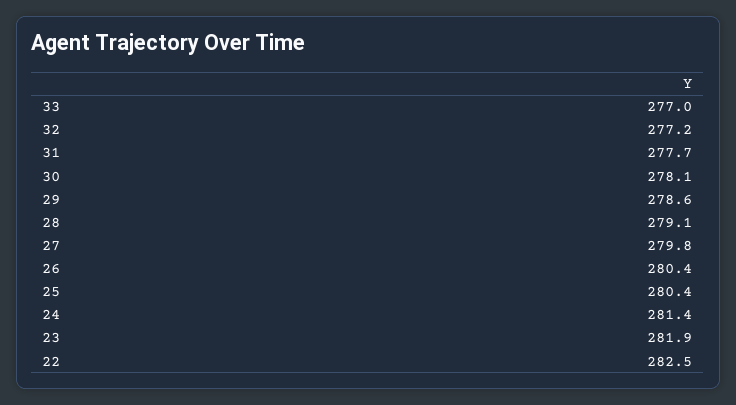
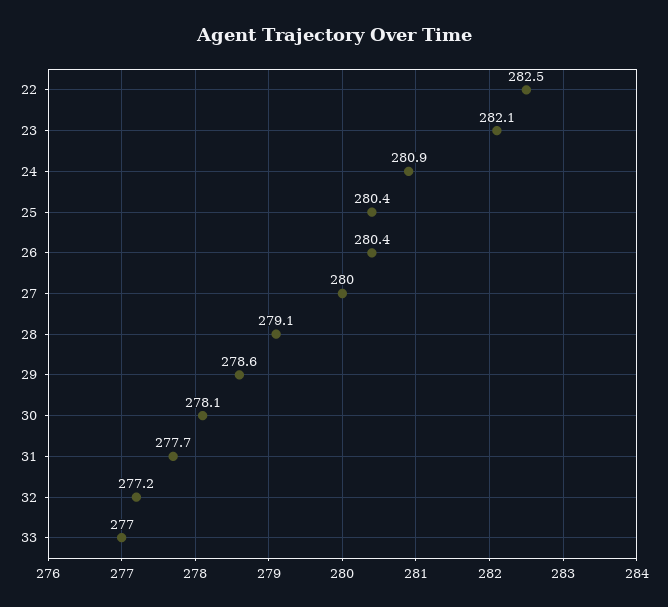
  {
    "33": 277,
    "32": 277.2,
    "31": 277.7,
    "30": 278.1,
    "29": 278.6,
    "28": 279.1,
-   "27": 279.8,
+   "27": 280,
    "26": 280.4,
    "25": 280.4,
-   "24": 281.4,
+   "24": 280.9,
-   "23": 281.9,
+   "23": 282.1,
    "22": 282.5
  }

